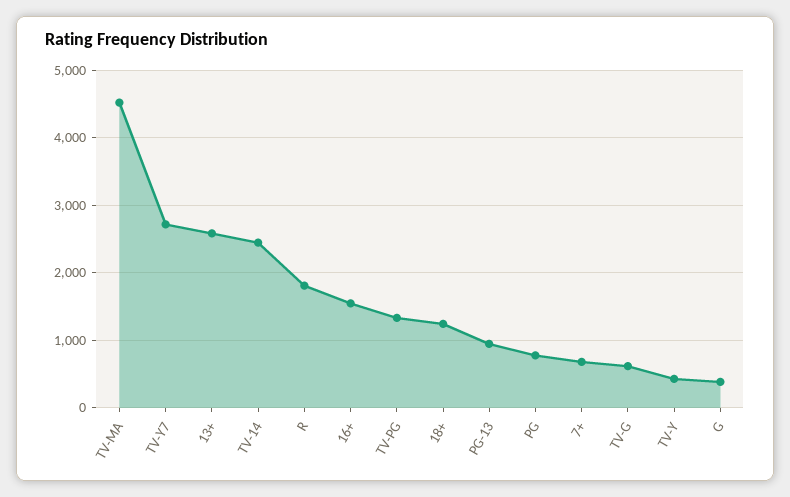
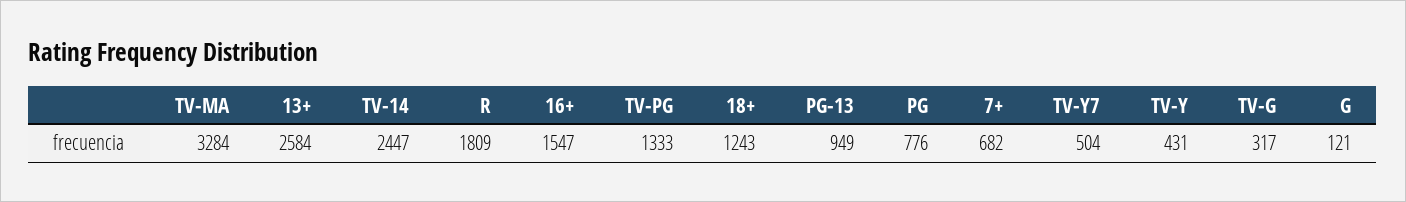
  {
-   "TV-MA": 4500,
+   "TV-MA": 3284,
-   "TV-Y7": 2700,
+   "TV-Y7": 504,
    "13+": 2584,
    "TV-14": 2447,
    "R": 1809,
    "16+": 1547,
    "TV-PG": 1333,
    "18+": 1243,
    "PG-13": 949,
    "PG": 776,
    "7+": 682,
-   "TV-G": 600,
+   "TV-G": 317,
    "TV-Y": 431,
-   "G": 400
+   "G": 121
  }

